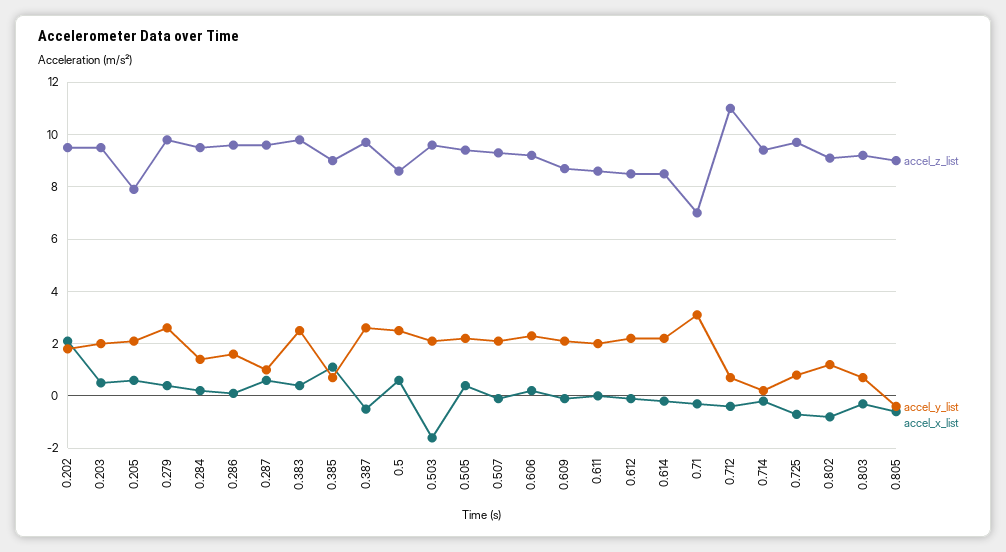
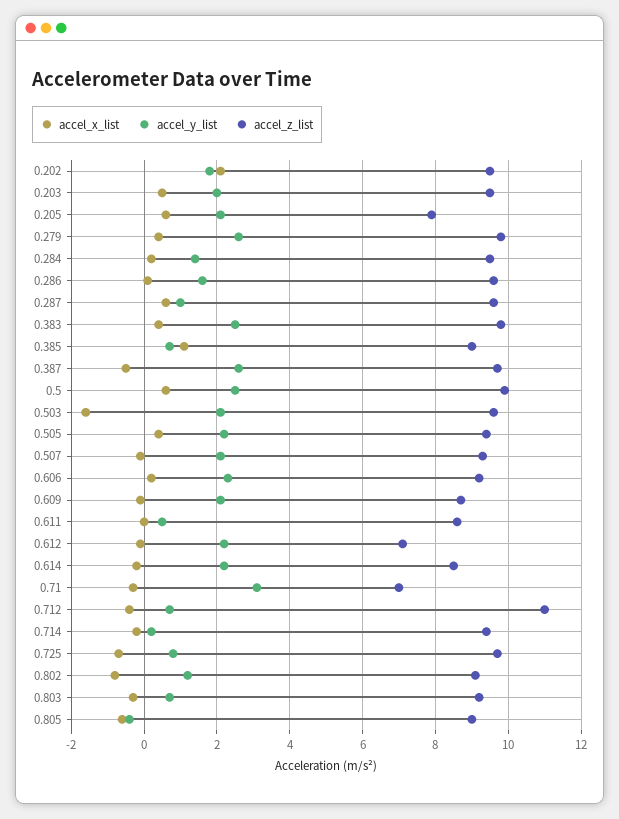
  {
    "accel_z_list": {
      "0.202": 9.5,
      "0.203": 9.5,
      "0.205": 8,
      "0.279": 10,
      "0.284": 9.5,
      "0.286": 9.5,
      "0.287": 9.5,
      "0.383": 10,
      "0.385": 9,
      "0.387": 9.5,
-     "0.5": 8.5,
+     "0.5": 10,
      "0.503": 9.5,
      "0.505": 9.5,
      "0.507": 9.5,
      "0.606": 9,
      "0.609": 8.5,
      "0.611": 8.5,
-     "0.612": 8.5,
+     "0.612": 7,
      "0.614": 8.5,
      "0.71": 7,
      "0.712": 11,
      "0.714": 9.5,
      "0.725": 9.5,
      "0.802": 9,
      "0.803": 9,
      "0.805": 9
    },
    "accel_y_list": {
      "0.202": 2,
      "0.203": 2,
      "0.205": 2,
      "0.279": 2.5,
      "0.284": 1.5,
      "0.286": 1.5,
      "0.287": 1,
      "0.383": 2.5,
      "0.385": 0.5,
      "0.387": 2.5,
      "0.5": 2.5,
      "0.503": 2,
      "0.505": 2,
      "0.507": 2,
      "0.606": 2.5,
      "0.609": 2,
-     "0.611": 2,
+     "0.611": 0.5,
      "0.612": 2,
      "0.614": 2,
      "0.71": 3,
      "0.712": 0.5,
      "0.714": 0,
      "0.725": 1,
      "0.802": 1,
      "0.803": 0.5,
      "0.805": -0.5
    },
    "accel_x_list": {
      "0.202": 2,
      "0.203": 0.5,
      "0.205": 0.5,
      "0.279": 0.5,
      "0.284": 0,
      "0.286": 0,
      "0.287": 0.5,
      "0.383": 0.5,
      "0.385": 1,
      "0.387": -0.5,
      "0.5": 0.5,
      "0.503": -1.5,
      "0.505": 0.5,
      "0.507": 0,
      "0.606": 0,
      "0.609": 0,
      "0.611": 0,
      "0.612": 0,
      "0.614": 0,
      "0.71": -0.5,
      "0.712": -0.5,
      "0.714": 0,
      "0.725": -0.5,
      "0.802": -1,
      "0.803": -0.5,
      "0.805": -0.5
    }
  }

